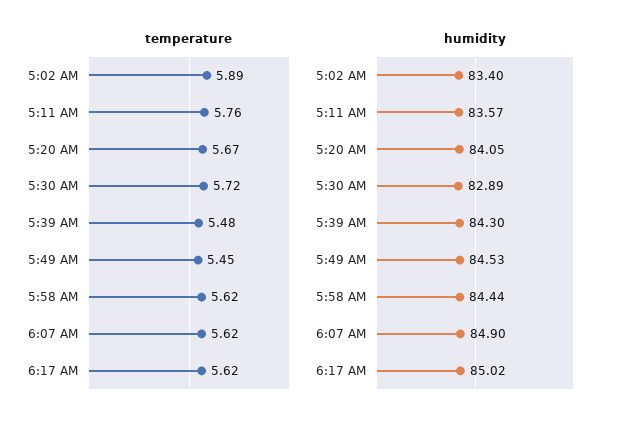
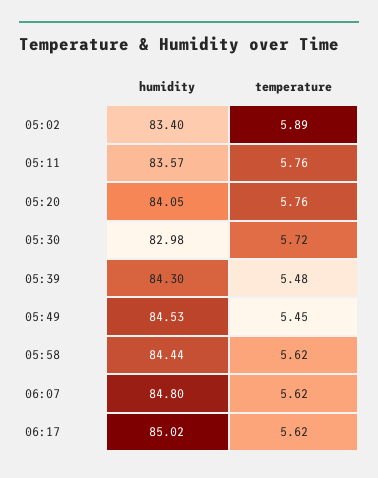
  {
    "temperature": {
      "5:02 AM": 5.89,
      "5:11 AM": 5.76,
-     "5:20 AM": 5.67,
+     "5:20 AM": 5.76,
      "5:30 AM": 5.72,
      "5:39 AM": 5.48,
      "5:49 AM": 5.45,
      "5:58 AM": 5.62,
      "6:07 AM": 5.62,
      "6:17 AM": 5.62
    },
    "humidity": {
      "5:02 AM": 83.4,
      "5:11 AM": 83.57,
      "5:20 AM": 84.05,
-     "5:30 AM": 82.89,
+     "5:30 AM": 82.98,
      "5:39 AM": 84.3,
      "5:49 AM": 84.53,
      "5:58 AM": 84.44,
-     "6:07 AM": 84.9,
+     "6:07 AM": 84.8,
      "6:17 AM": 85.02
    }
  }

